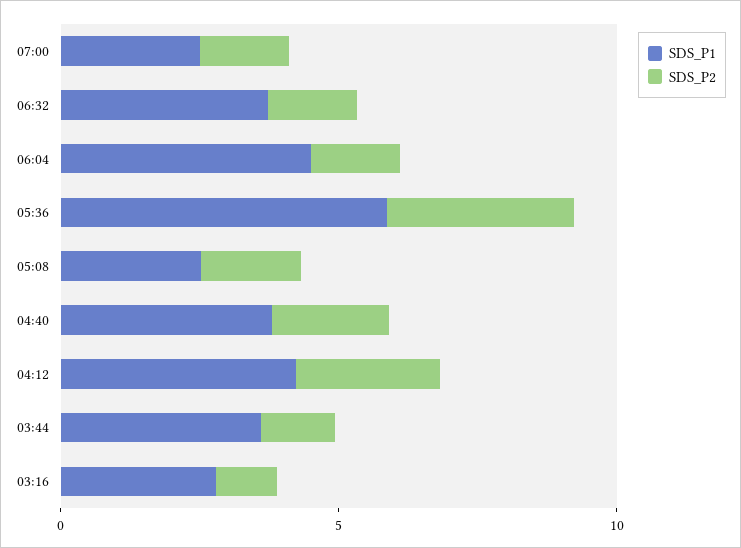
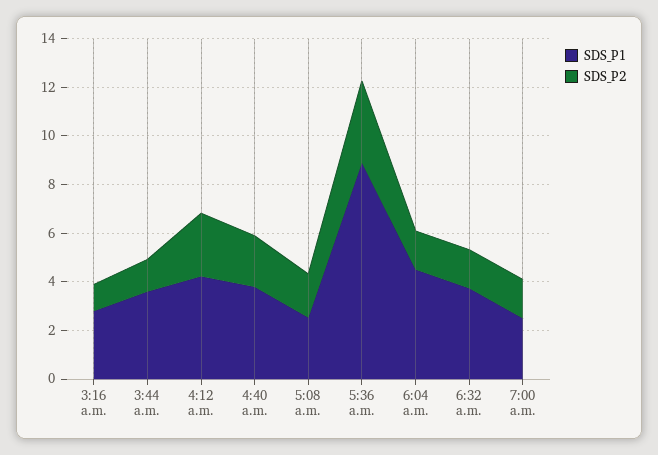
  {
    "SDS_P1": {
      "07:00": 2.5,
      "06:32": 3.5,
      "06:04": 4.5,
-     "05:36": 6,
+     "05:36": 9,
      "05:08": 2.5,
      "04:40": 4,
      "04:12": 4,
      "03:44": 3.5,
      "03:16": 3
    },
    "SDS_P2": {
      "07:00": 1.5,
      "06:32": 1.5,
      "06:04": 1.5,
      "05:36": 3.5,
      "05:08": 2,
      "04:40": 2,
      "04:12": 2.5,
      "03:44": 1.5,
      "03:16": 1
    }
  }

